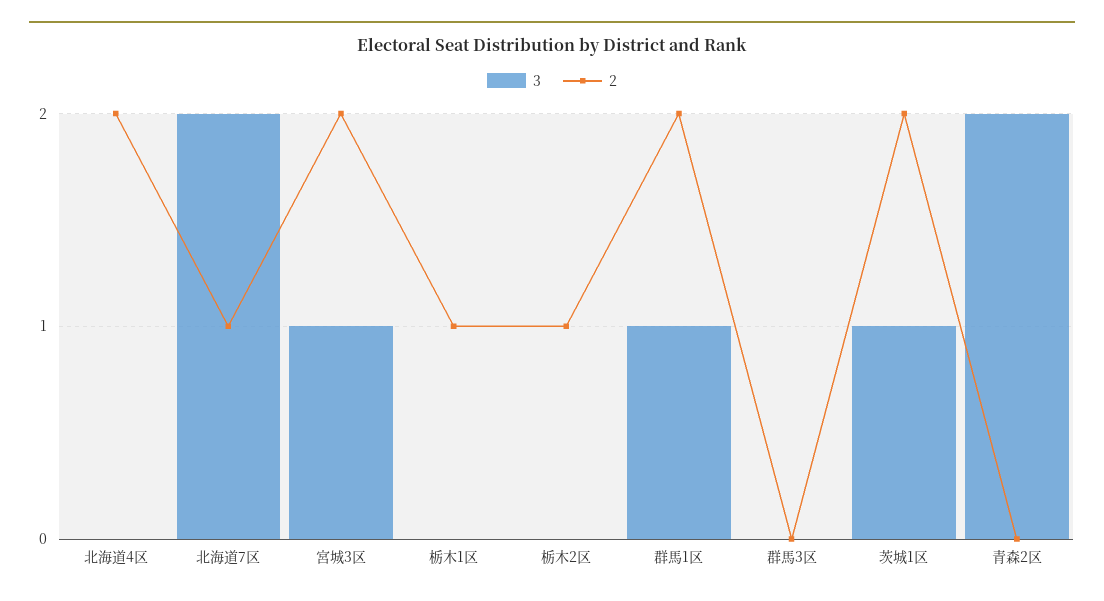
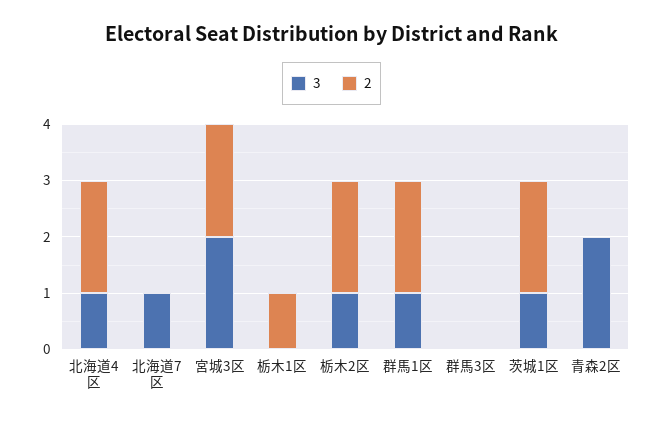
  {
    "3": {
-     "北海道4区": 0,
+     "北海道4区": 1,
-     "北海道7区": 2,
+     "北海道7区": 1,
-     "宮城3区": 1,
+     "宮城3区": 2,
      "栃木1区": 0,
-     "栃木2区": 0,
+     "栃木2区": 1,
      "群馬1区": 1,
      "群馬3区": 0,
      "茨城1区": 1,
      "青森2区": 2
    },
    "2": {
      "北海道4区": 2,
-     "北海道7区": 1,
+     "北海道7区": 0,
      "宮城3区": 2,
      "栃木1区": 1,
-     "栃木2区": 1,
+     "栃木2区": 2,
      "群馬1区": 2,
      "群馬3区": 0,
      "茨城1区": 2,
      "青森2区": 0
    }
  }

